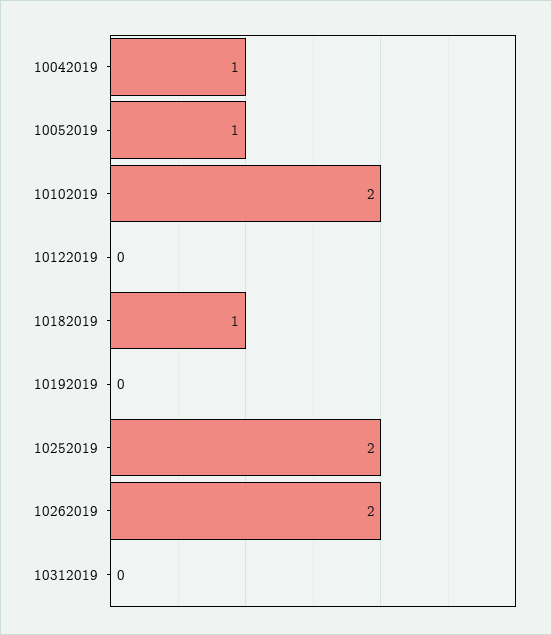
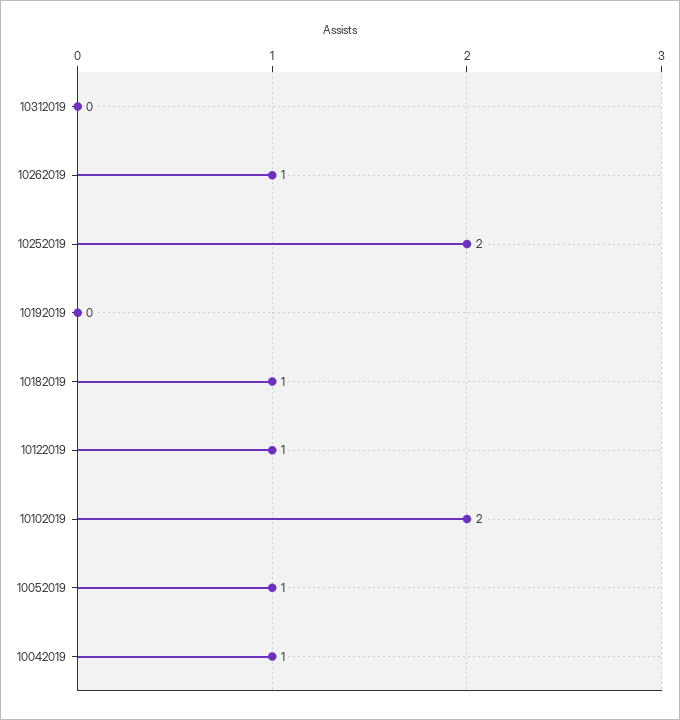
  {
    "10042019": 1,
    "10052019": 1,
    "10102019": 2,
-   "10122019": 0,
+   "10122019": 1,
    "10182019": 1,
    "10192019": 0,
    "10252019": 2,
-   "10262019": 2,
+   "10262019": 1,
    "10312019": 0
  }

